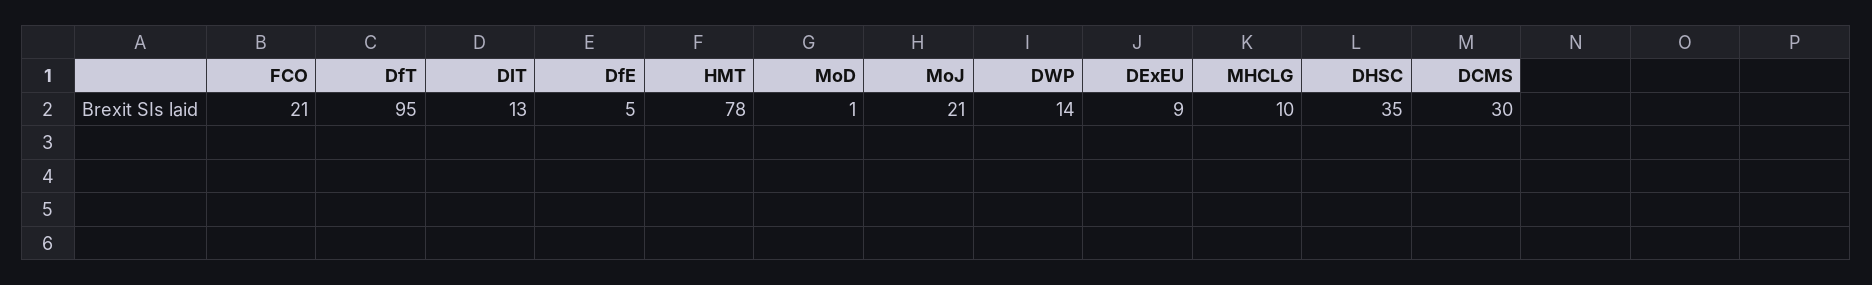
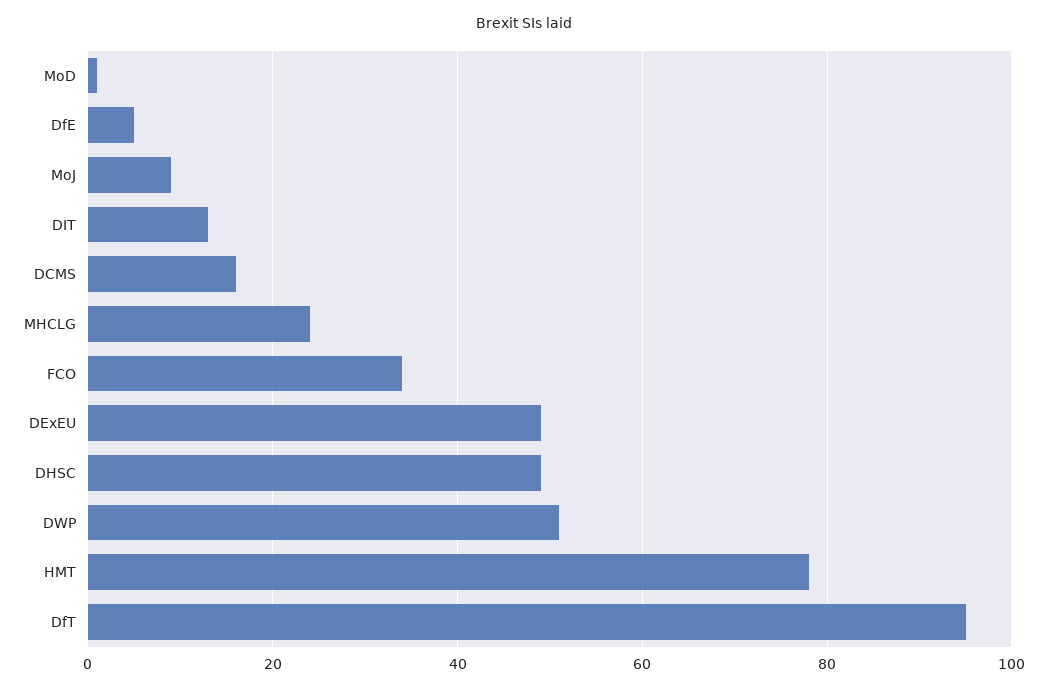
  {
-   "FCO": 21,
+   "FCO": 35,
    "DfT": 95,
    "DIT": 13,
    "DfE": 5,
    "HMT": 78,
    "MoD": 1,
-   "MoJ": 21,
+   "MoJ": 10,
-   "DWP": 14,
+   "DWP": 50,
-   "DExEU": 9,
+   "DExEU": 50,
-   "MHCLG": 10,
+   "MHCLG": 25,
-   "DHSC": 35,
+   "DHSC": 50,
-   "DCMS": 30
+   "DCMS": 15
  }

